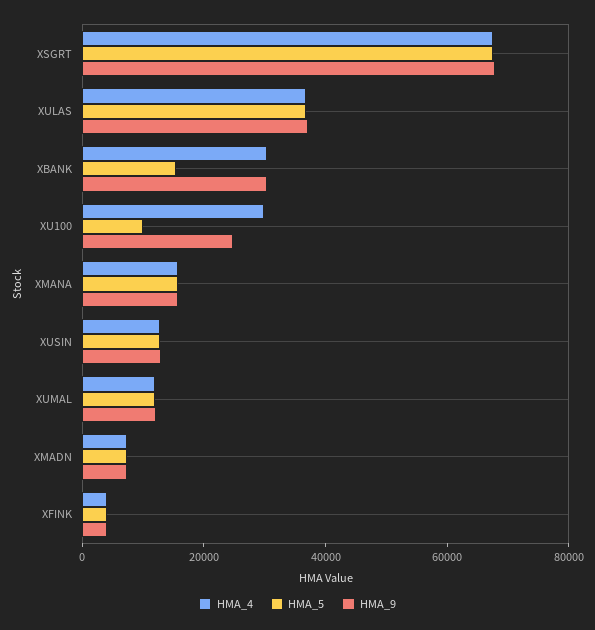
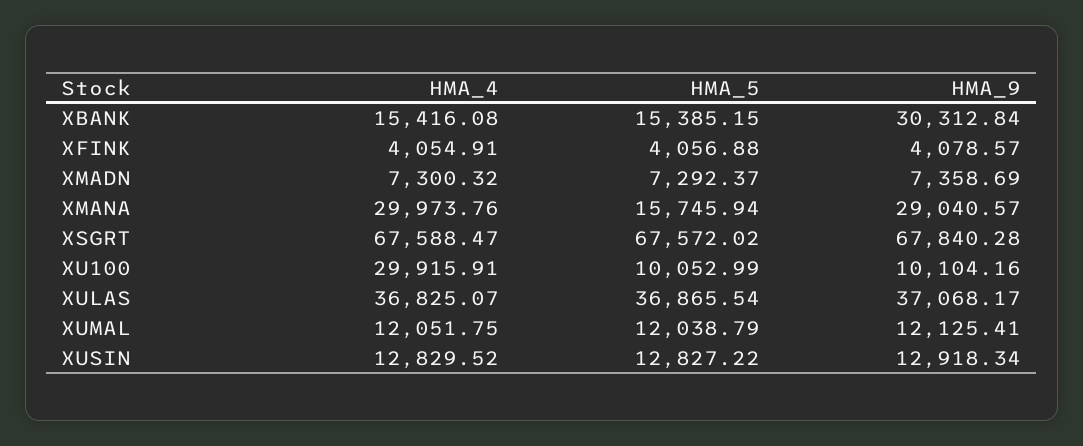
  {
    "HMA_4": {
      "XSGRT": 67588.47,
      "XULAS": 36825.07,
-     "XBANK": 30000,
+     "XBANK": 15416.08,
      "XU100": 29915.91,
-     "XMANA": 15000,
+     "XMANA": 29973.76,
      "XUSIN": 12829.52,
      "XUMAL": 12051.75,
      "XMADN": 7300.32,
      "XFINK": 4054.91
    },
    "HMA_5": {
      "XSGRT": 67572.02,
      "XULAS": 36865.54,
      "XBANK": 15385.15,
      "XU100": 10052.99,
      "XMANA": 15745.94,
      "XUSIN": 12827.22,
      "XUMAL": 12038.79,
      "XMADN": 7292.37,
      "XFINK": 4056.88
    },
    "HMA_9": {
      "XSGRT": 67840.28,
      "XULAS": 37068.17,
      "XBANK": 30312.84,
-     "XU100": 25000,
+     "XU100": 10104.16,
-     "XMANA": 15000,
+     "XMANA": 29040.57,
      "XUSIN": 12918.34,
      "XUMAL": 12125.41,
      "XMADN": 7358.69,
      "XFINK": 4078.57
    }
  }

